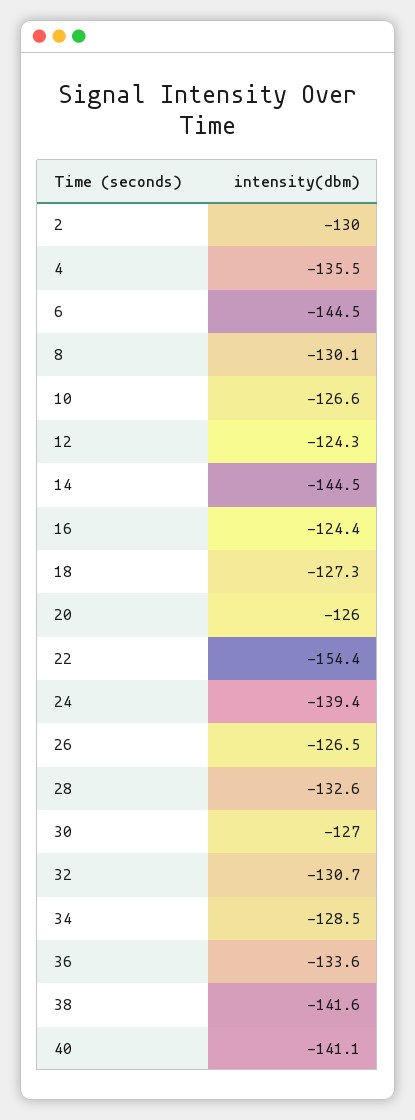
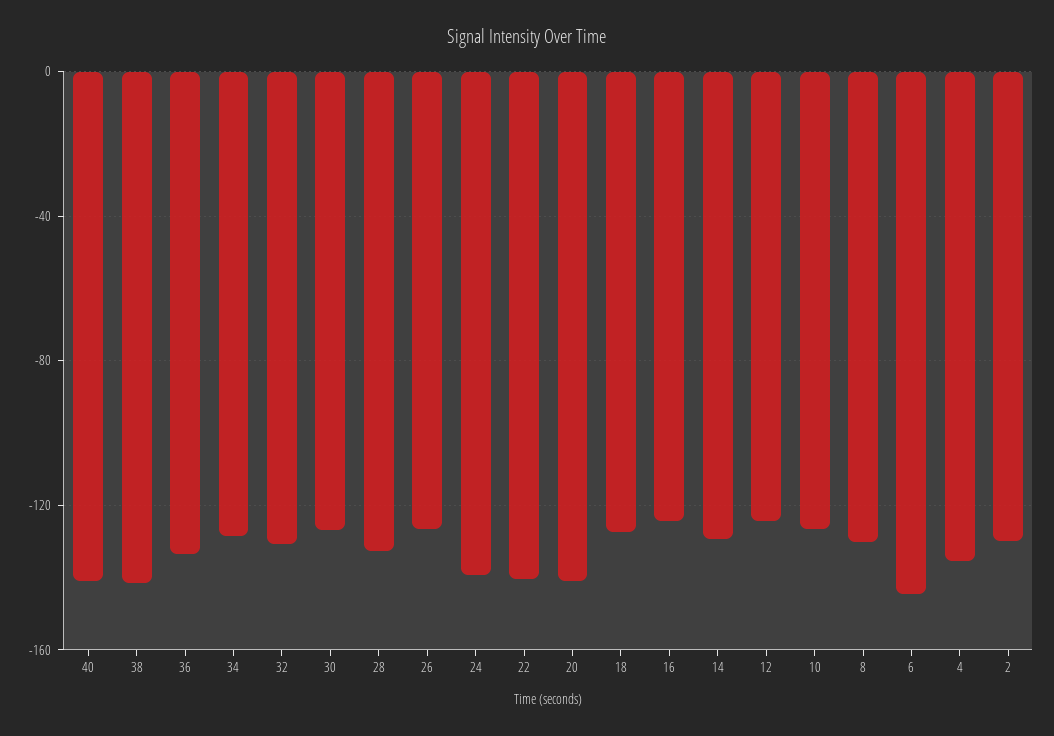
  {
    "2": -130,
    "4": -135.5,
    "6": -144.5,
    "8": -130.1,
    "10": -126.6,
    "12": -124.3,
-   "14": -144.5,
+   "14": -130,
    "16": -124.4,
    "18": -127.3,
-   "20": -126,
+   "20": -140,
-   "22": -154.4,
+   "22": -140,
    "24": -139.4,
    "26": -126.5,
    "28": -132.6,
    "30": -127,
    "32": -130.7,
    "34": -128.5,
    "36": -133.6,
    "38": -141.6,
    "40": -141.1
  }

